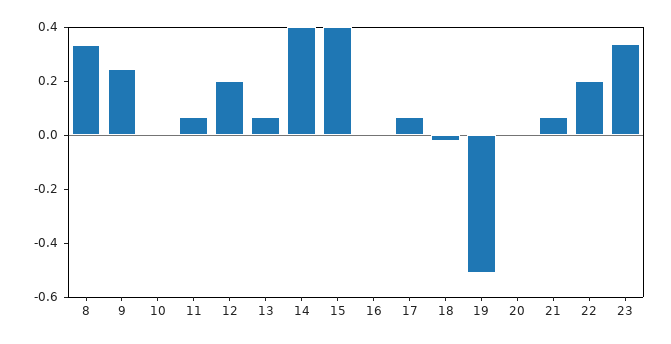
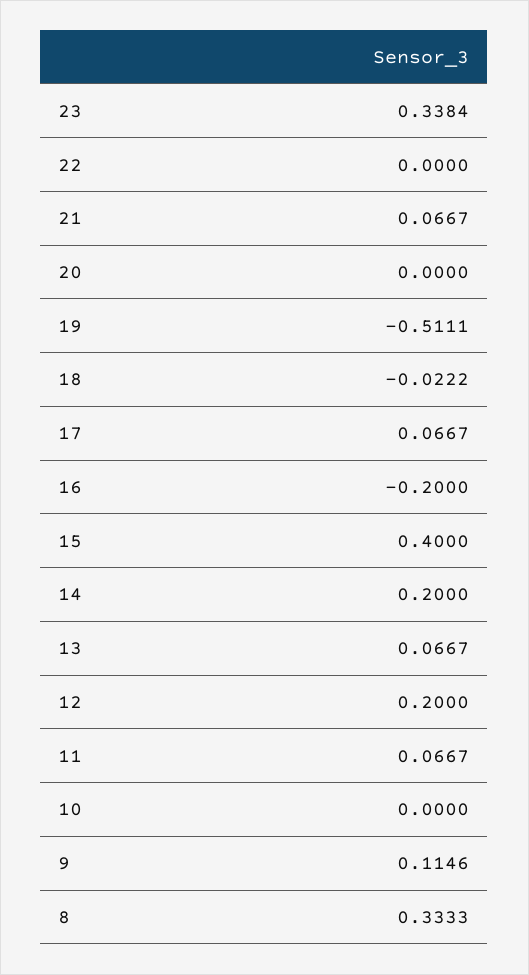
  {
    "8": 0.3333,
-   "9": 0.25,
+   "9": 0.1146,
    "10": 0,
    "11": 0.0667,
    "12": 0.2,
    "13": 0.0667,
-   "14": 0.4,
+   "14": 0.2,
    "15": 0.4,
-   "16": 0,
+   "16": -0.2,
    "17": 0.0667,
    "18": -0.0222,
    "19": -0.5111,
    "20": 0,
    "21": 0.0667,
-   "22": 0.2,
+   "22": 0,
    "23": 0.3384
  }

